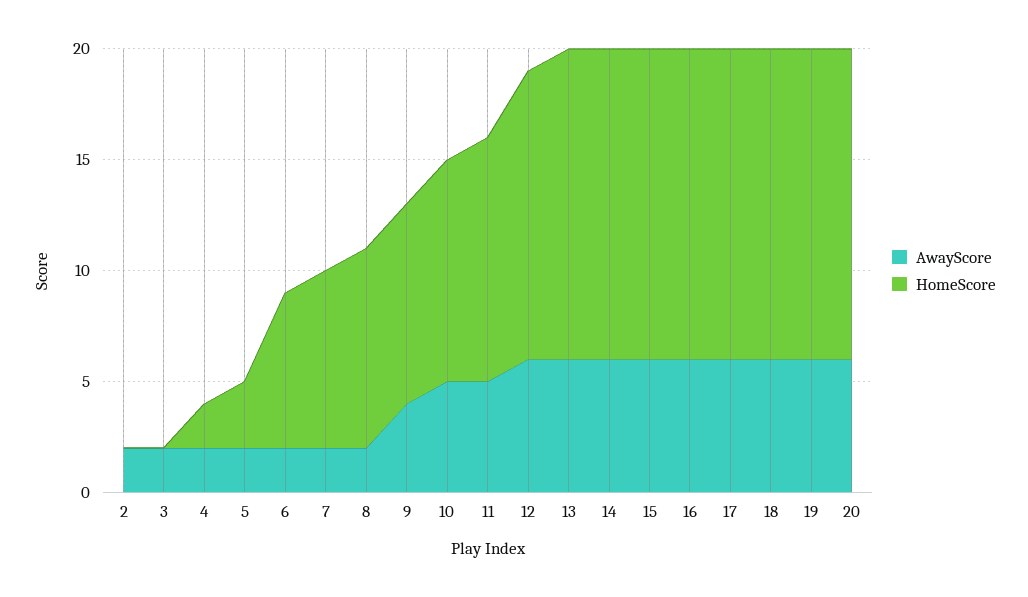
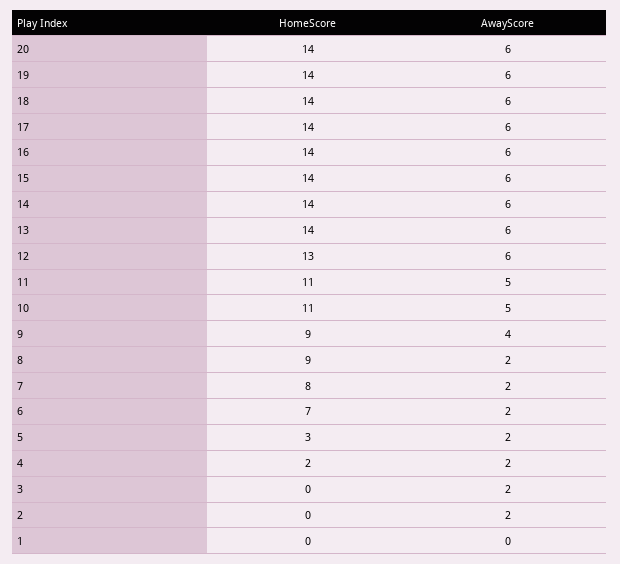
  {
    "AwayScore": {
      "2": 2,
      "3": 2,
      "4": 2,
      "5": 2,
      "6": 2,
      "7": 2,
      "8": 2,
      "9": 4,
      "10": 5,
      "11": 5,
      "12": 6,
      "13": 6,
      "14": 6,
      "15": 6,
      "16": 6,
      "17": 6,
      "18": 6,
      "19": 6,
-     "20": 6
+     "20": 6,
+     "1": 0
    },
    "HomeScore": {
      "2": 0,
      "3": 0,
      "4": 2,
      "5": 3,
      "6": 7,
      "7": 8,
      "8": 9,
      "9": 9,
-     "10": 10,
+     "10": 11,
      "11": 11,
      "12": 13,
      "13": 14,
      "14": 14,
      "15": 14,
      "16": 14,
      "17": 14,
      "18": 14,
      "19": 14,
-     "20": 14
+     "20": 14,
+     "1": 0
    }
  }

